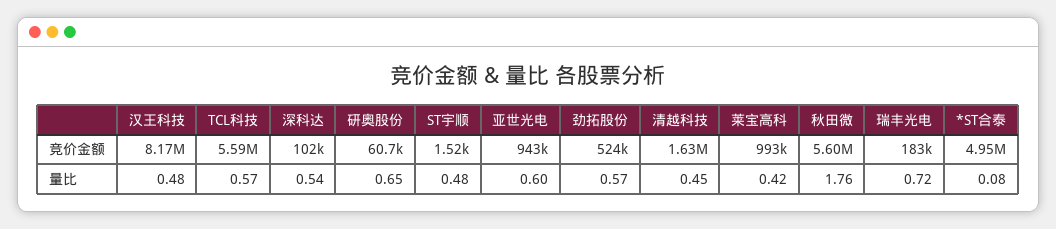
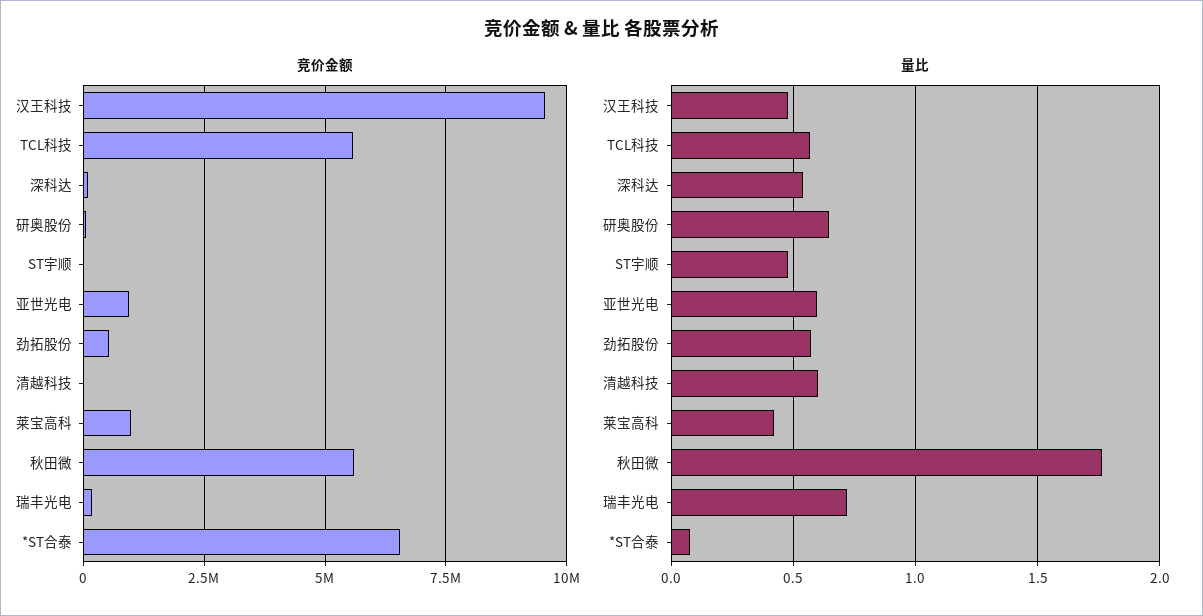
  {
    "竞价金额": {
-     "汉王科技": 8170000,
+     "汉王科技": 9500000,
      "TCL科技": 5590000,
      "深科达": 102000,
      "研奥股份": 60700,
      "ST宇顺": 1520,
      "亚世光电": 943000,
      "劲拓股份": 524000,
-     "清越科技": 1630000,
+     "清越科技": 0,
      "莱宝高科": 993000,
      "秋田微": 5600000,
      "瑞丰光电": 183000,
-     "*ST合泰": 4950000
+     "*ST合泰": 6500000
    },
    "量比": {
      "汉王科技": 0.48,
      "TCL科技": 0.57,
      "深科达": 0.54,
      "研奥股份": 0.65,
      "ST宇顺": 0.48,
      "亚世光电": 0.6,
      "劲拓股份": 0.57,
-     "清越科技": 0.45,
+     "清越科技": 0.6,
      "莱宝高科": 0.42,
      "秋田微": 1.76,
      "瑞丰光电": 0.72,
      "*ST合泰": 0.08
    }
  }

